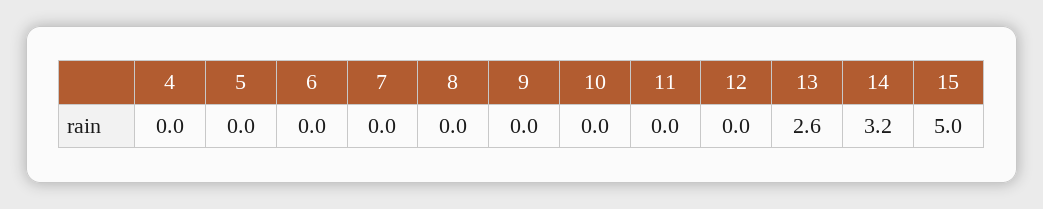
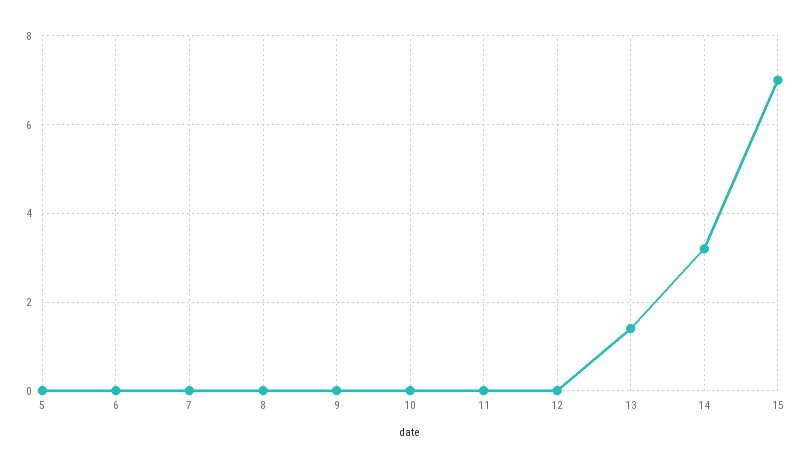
  {
-   "4": 0,
    "5": 0,
    "6": 0,
    "7": 0,
    "8": 0,
    "9": 0,
    "10": 0,
    "11": 0,
    "12": 0,
-   "13": 2.6,
+   "13": 1.5,
    "14": 3.2,
-   "15": 5
+   "15": 7
  }

